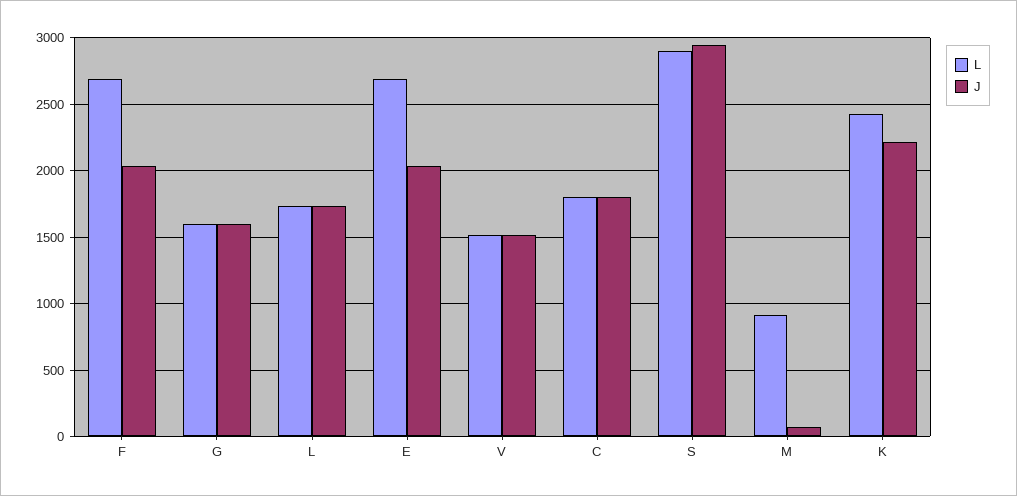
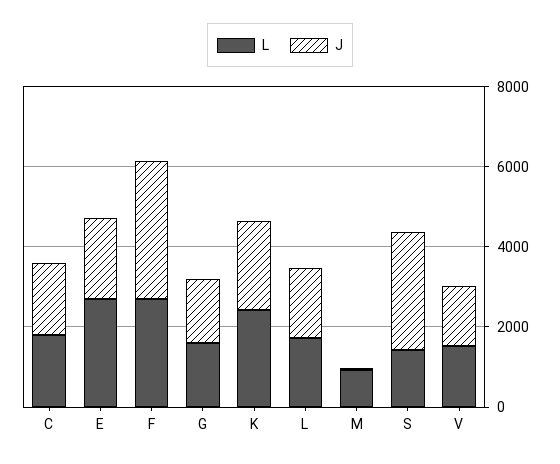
  {
    "L": {
      "F": 2700,
      "G": 1600,
      "L": 1750,
      "E": 2700,
      "V": 1500,
      "C": 1800,
-     "S": 2900,
+     "S": 1500,
      "M": 900,
      "K": 2450
    },
    "J": {
-     "F": 2050,
+     "F": 3500,
      "G": 1600,
      "L": 1750,
      "E": 2050,
      "V": 1500,
      "C": 1800,
      "S": 2950,
      "M": 50,
      "K": 2200
    }
  }

